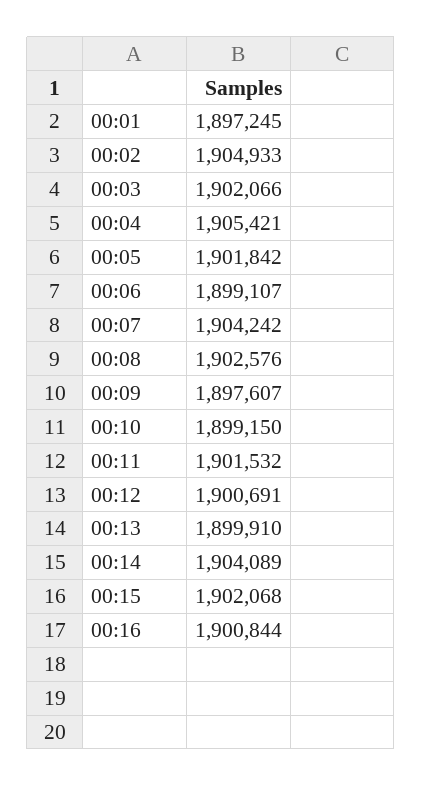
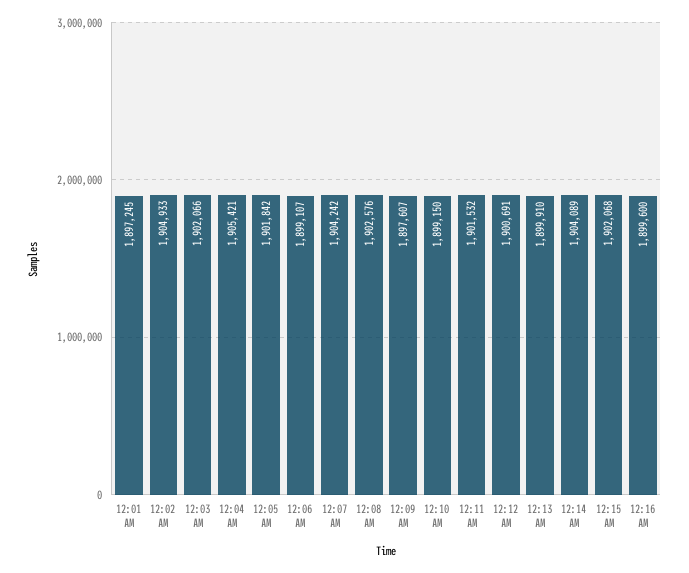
  {
    "00:01": 1897245,
    "00:02": 1904933,
    "00:03": 1902066,
    "00:04": 1905421,
    "00:05": 1901842,
    "00:06": 1899107,
    "00:07": 1904242,
    "00:08": 1902576,
    "00:09": 1897607,
    "00:10": 1899150,
    "00:11": 1901532,
    "00:12": 1900691,
    "00:13": 1899910,
    "00:14": 1904089,
    "00:15": 1902068,
-   "00:16": 1900844
+   "00:16": 1899600
  }

